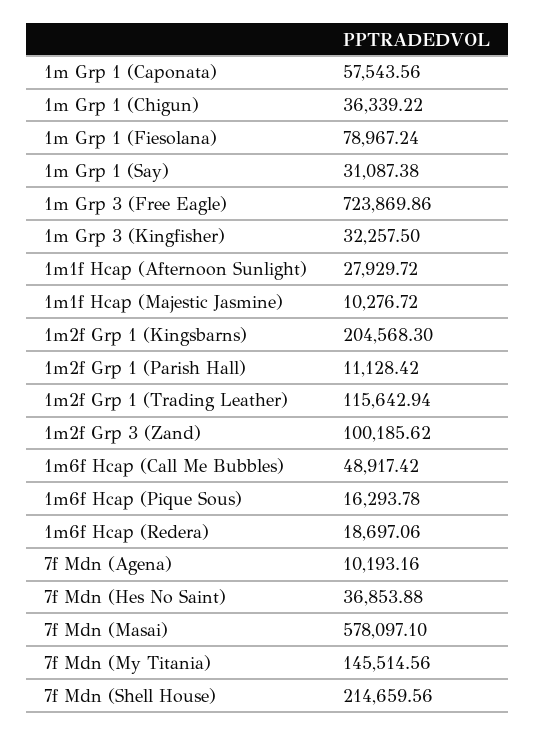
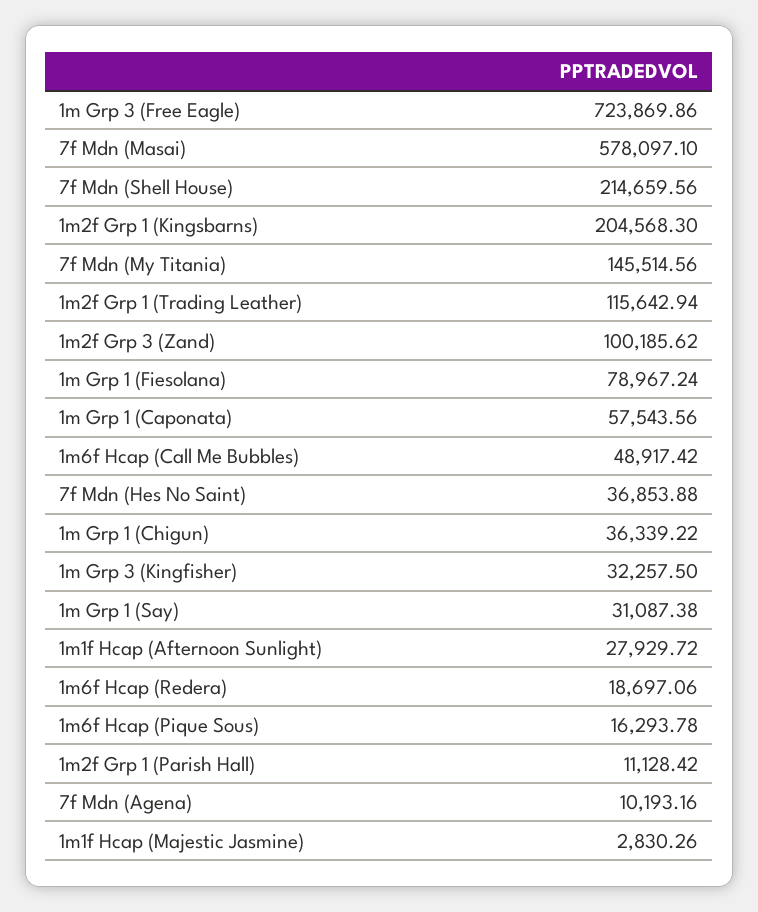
  {
    "1m Grp 1 (Caponata)": 57543.56,
    "1m Grp 1 (Chigun)": 36339.22,
    "1m Grp 1 (Fiesolana)": 78967.24,
    "1m Grp 1 (Say)": 31087.38,
    "1m Grp 3 (Free Eagle)": 723869.86,
    "1m Grp 3 (Kingfisher)": 32257.5,
    "1m1f Hcap (Afternoon Sunlight)": 27929.72,
-   "1m1f Hcap (Majestic Jasmine)": 10276.72,
+   "1m1f Hcap (Majestic Jasmine)": 2830.26,
    "1m2f Grp 1 (Kingsbarns)": 204568.3,
    "1m2f Grp 1 (Parish Hall)": 11128.42,
    "1m2f Grp 1 (Trading Leather)": 115642.94,
    "1m2f Grp 3 (Zand)": 100185.62,
    "1m6f Hcap (Call Me Bubbles)": 48917.42,
    "1m6f Hcap (Pique Sous)": 16293.78,
    "1m6f Hcap (Redera)": 18697.06,
    "7f Mdn (Agena)": 10193.16,
    "7f Mdn (Hes No Saint)": 36853.88,
    "7f Mdn (Masai)": 578097.1,
    "7f Mdn (My Titania)": 145514.56,
    "7f Mdn (Shell House)": 214659.56
  }

